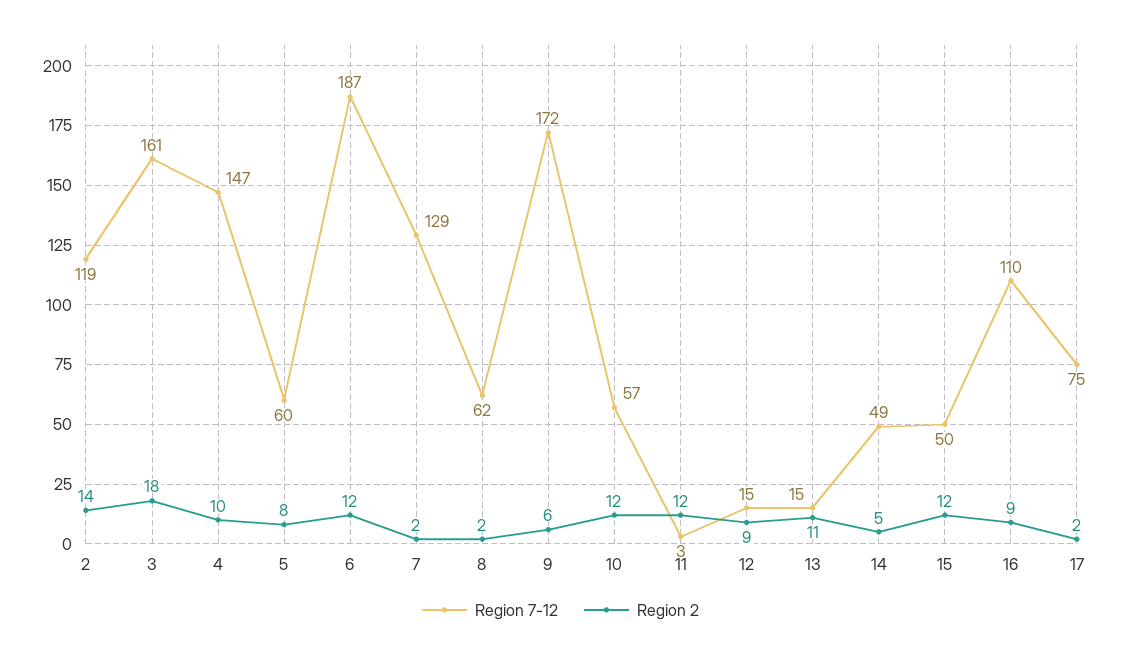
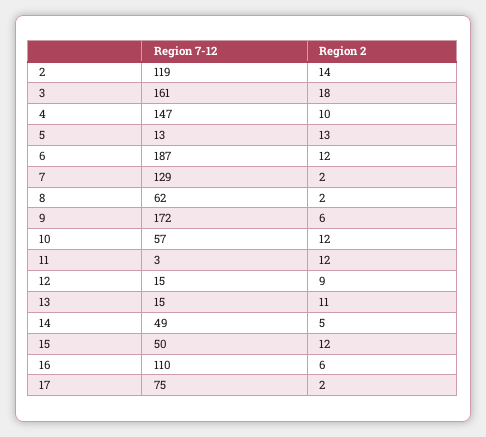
  {
    "Region 7-12": {
      "2": 119,
      "3": 161,
      "4": 147,
-     "5": 60,
+     "5": 13,
      "6": 187,
      "7": 129,
      "8": 62,
      "9": 172,
      "10": 57,
      "11": 3,
      "12": 15,
      "13": 15,
      "14": 49,
      "15": 50,
      "16": 110,
      "17": 75
    },
    "Region 2": {
      "2": 14,
      "3": 18,
      "4": 10,
-     "5": 8,
+     "5": 13,
      "6": 12,
      "7": 2,
      "8": 2,
      "9": 6,
      "10": 12,
      "11": 12,
      "12": 9,
      "13": 11,
      "14": 5,
      "15": 12,
-     "16": 9,
+     "16": 6,
      "17": 2
    }
  }

